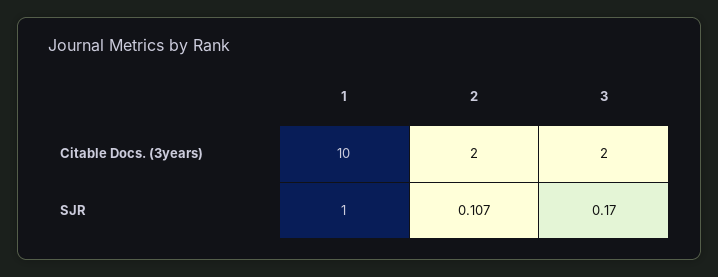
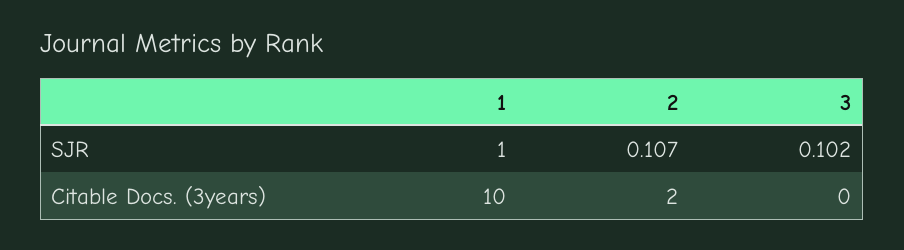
  {
    "1": {
      "Citable Docs. (3years)": 10,
      "SJR": 1
    },
    "2": {
      "Citable Docs. (3years)": 2,
      "SJR": 0.107
    },
    "3": {
-     "Citable Docs. (3years)": 2,
+     "Citable Docs. (3years)": 0,
-     "SJR": 0.17
+     "SJR": 0.102
    }
  }

